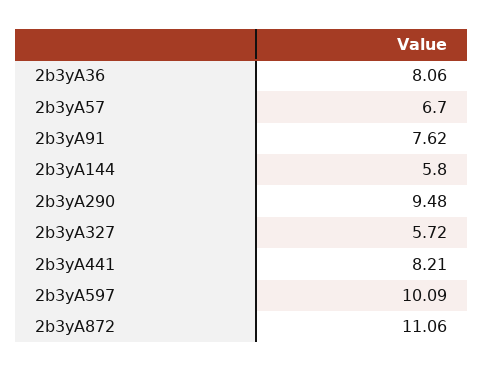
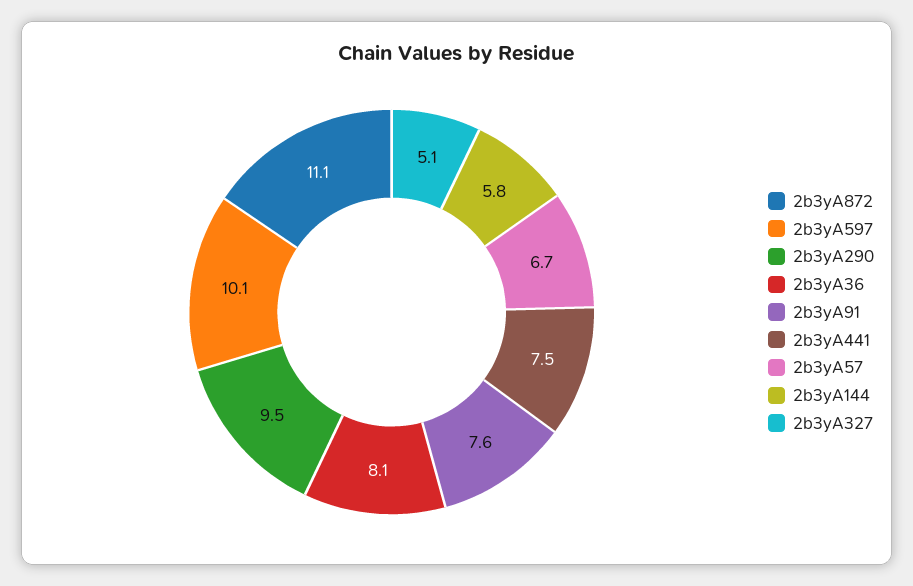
  {
    "2b3yA36": 8.06,
    "2b3yA57": 6.7,
    "2b3yA91": 7.62,
    "2b3yA144": 5.8,
    "2b3yA290": 9.48,
-   "2b3yA327": 5.72,
+   "2b3yA327": 5.1,
-   "2b3yA441": 8.21,
+   "2b3yA441": 7.5,
    "2b3yA597": 10.09,
    "2b3yA872": 11.06
  }

